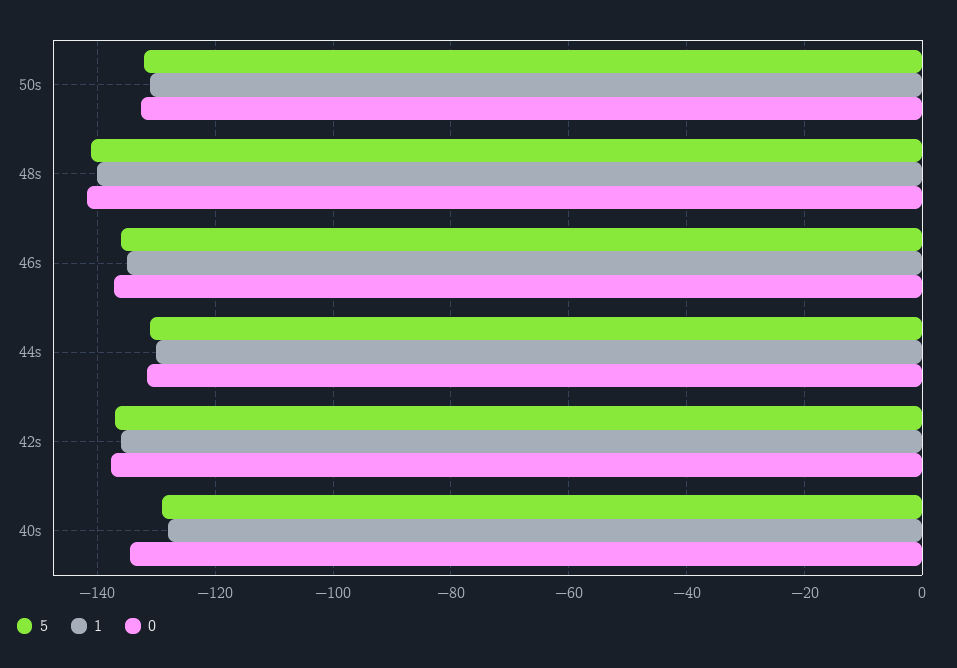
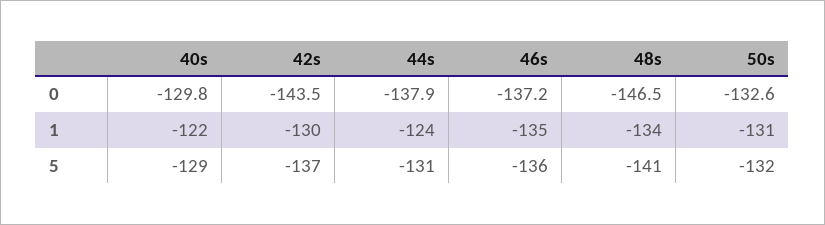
  {
    "5": {
      "50s": -132,
      "48s": -141,
      "46s": -136,
      "44s": -131,
      "42s": -137,
      "40s": -129
    },
    "1": {
      "50s": -131,
-     "48s": -140,
+     "48s": -134,
      "46s": -135,
-     "44s": -130,
+     "44s": -124,
-     "42s": -136,
+     "42s": -130,
-     "40s": -128
+     "40s": -122
    },
    "0": {
      "50s": -132.6,
-     "48s": -142,
+     "48s": -146.5,
      "46s": -137.2,
-     "44s": -132,
+     "44s": -137.9,
-     "42s": -138,
+     "42s": -143.5,
-     "40s": -134
+     "40s": -129.8
    }
  }

